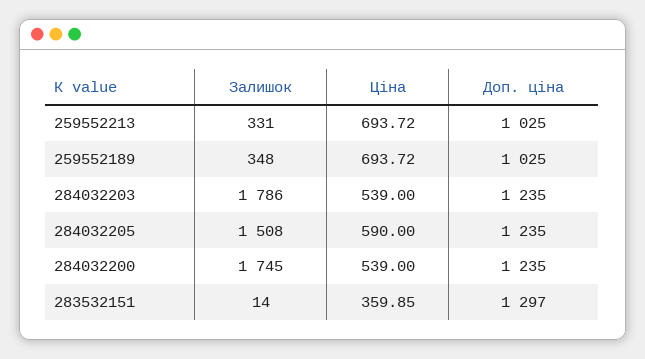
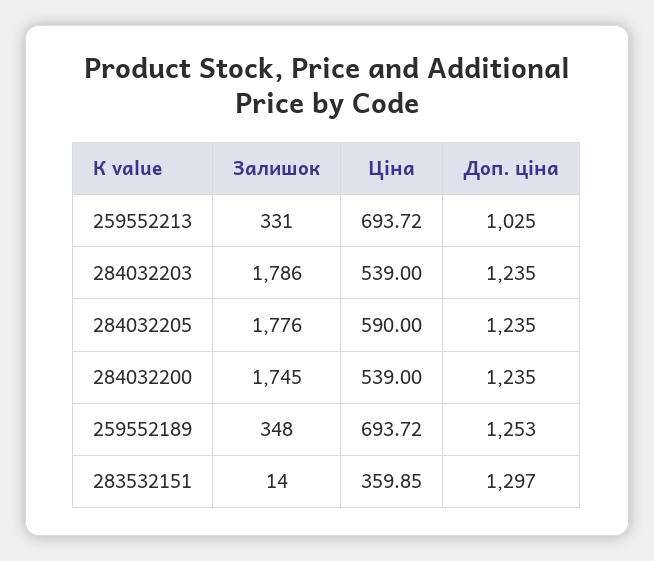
  {
    "Залишок": {
      "259552213": 331,
      "259552189": 348,
      "284032203": 1786,
-     "284032205": 1508,
+     "284032205": 1776,
      "284032200": 1745,
      "283532151": 14
    },
    "Ціна": {
      "259552213": 693.72,
      "259552189": 693.72,
      "284032203": 539,
      "284032205": 590,
      "284032200": 539,
      "283532151": 359.85
    },
    "Доп. ціна": {
      "259552213": 1025,
-     "259552189": 1025,
+     "259552189": 1253,
      "284032203": 1235,
      "284032205": 1235,
      "284032200": 1235,
      "283532151": 1297
    }
  }

